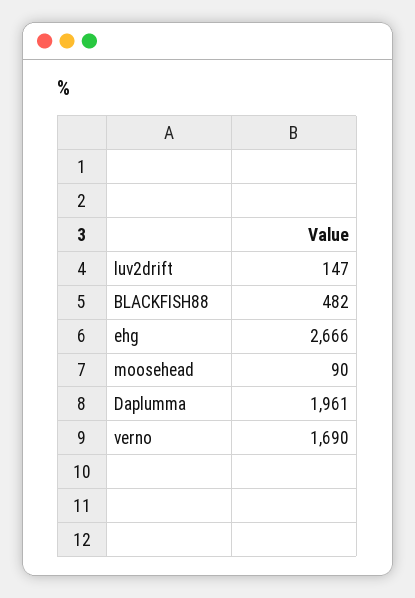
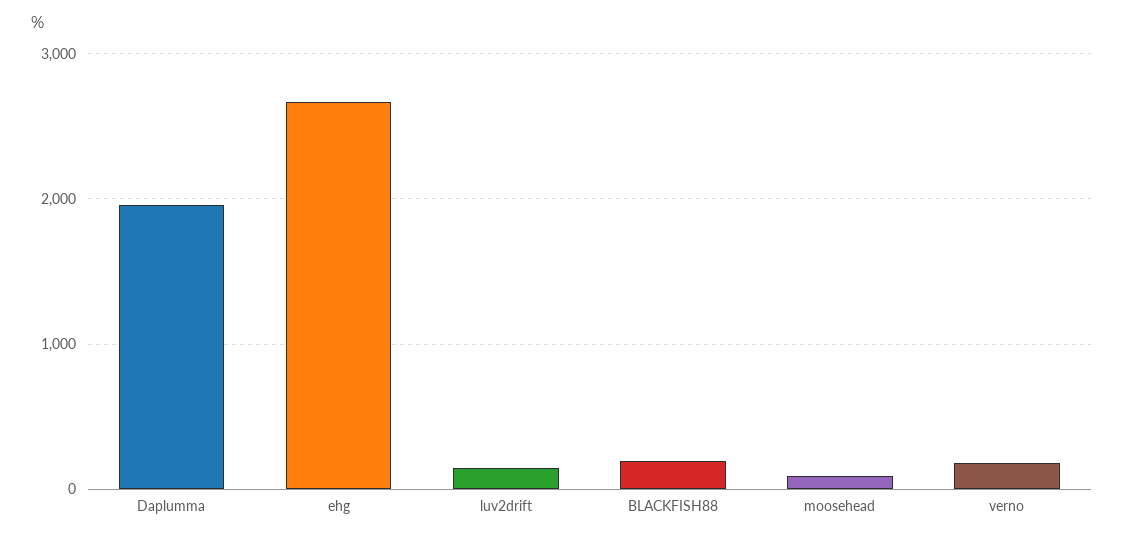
  {
    "luv2drift": 147,
-   "BLACKFISH88": 482,
+   "BLACKFISH88": 200,
    "ehg": 2666,
    "moosehead": 90,
    "Daplumma": 1961,
-   "verno": 1690
+   "verno": 200
  }

